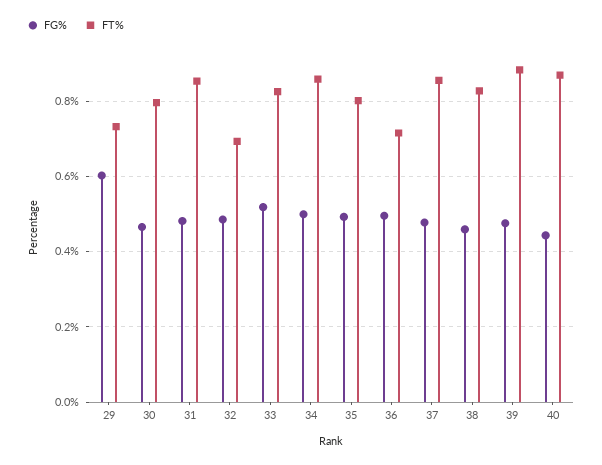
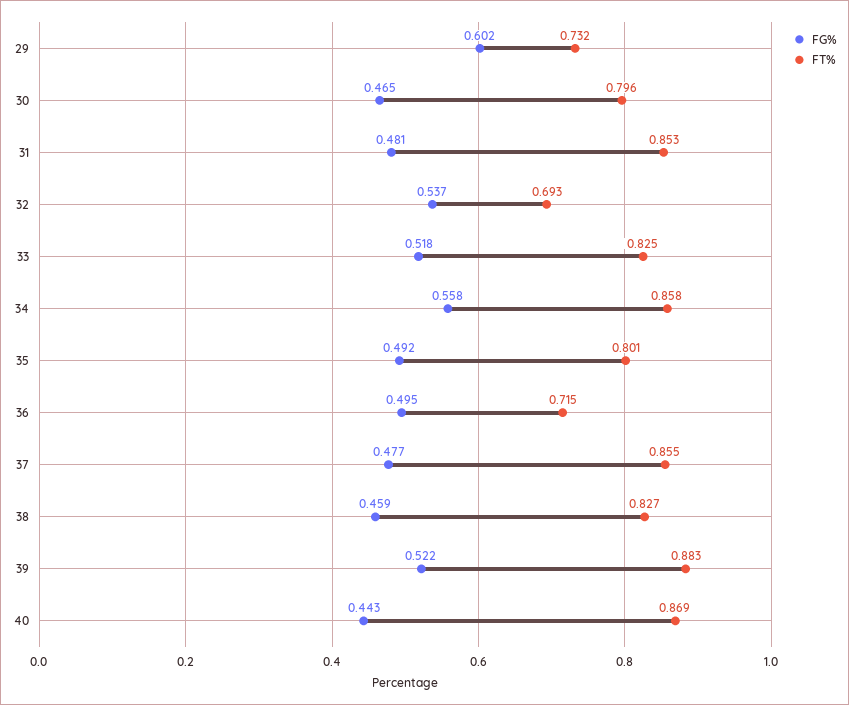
  {
    "FG%": {
      "29": 0.602,
      "30": 0.465,
      "31": 0.481,
-     "32": 0.48,
+     "32": 0.537,
      "33": 0.518,
-     "34": 0.5,
+     "34": 0.558,
      "35": 0.492,
      "36": 0.495,
      "37": 0.477,
      "38": 0.459,
-     "39": 0.48,
+     "39": 0.522,
      "40": 0.443
    },
    "FT%": {
      "29": 0.732,
      "30": 0.796,
      "31": 0.853,
      "32": 0.693,
      "33": 0.825,
      "34": 0.858,
      "35": 0.801,
      "36": 0.715,
      "37": 0.855,
      "38": 0.827,
      "39": 0.883,
      "40": 0.869
    }
  }

